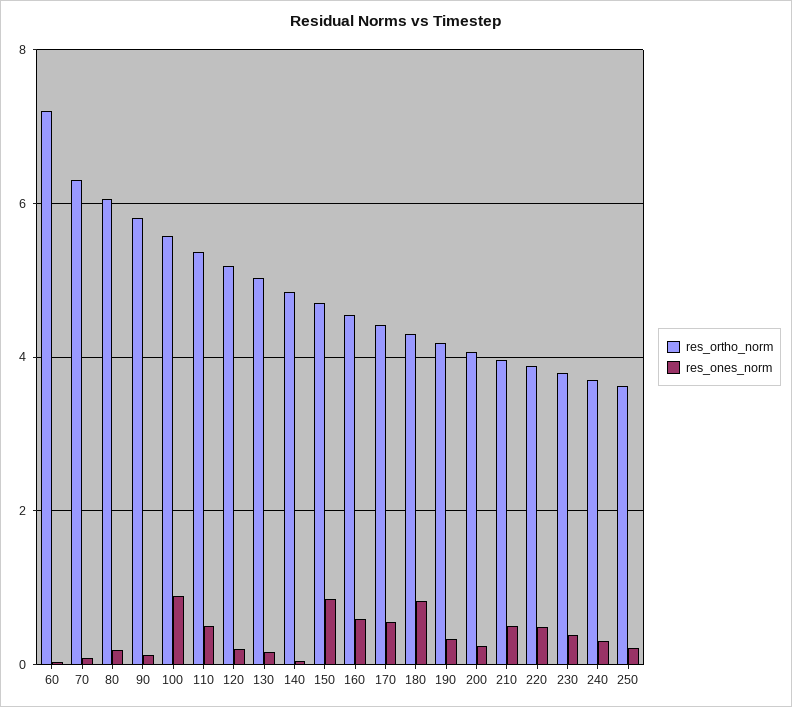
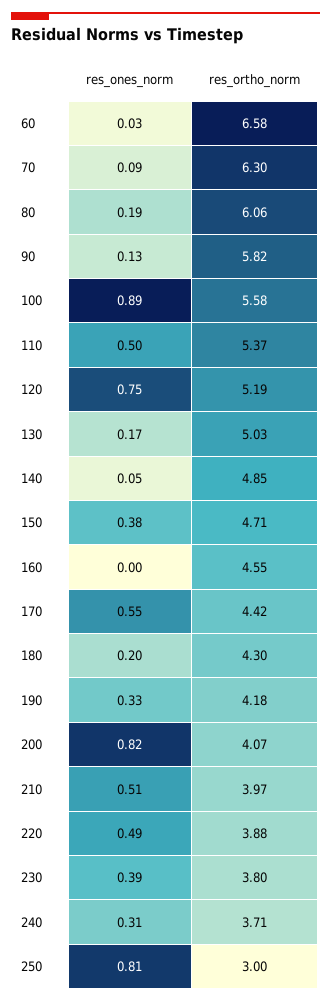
  {
    "res_ortho_norm": {
-     "60": 7.2,
+     "60": 6.58,
      "70": 6.3,
      "80": 6.06,
      "90": 5.82,
      "100": 5.58,
      "110": 5.37,
      "120": 5.19,
      "130": 5.03,
      "140": 4.85,
      "150": 4.71,
      "160": 4.55,
      "170": 4.42,
      "180": 4.3,
      "190": 4.18,
      "200": 4.07,
      "210": 3.97,
      "220": 3.88,
      "230": 3.8,
      "240": 3.71,
-     "250": 3.6
+     "250": 3
    },
    "res_ones_norm": {
      "60": 0.03,
      "70": 0.09,
      "80": 0.19,
      "90": 0.13,
      "100": 0.89,
      "110": 0.5,
-     "120": 0.2,
+     "120": 0.75,
      "130": 0.17,
      "140": 0.05,
-     "150": 0.8,
+     "150": 0.38,
-     "160": 0.6,
+     "160": 0,
      "170": 0.55,
-     "180": 0.8,
+     "180": 0.2,
      "190": 0.33,
-     "200": 0.2,
+     "200": 0.82,
      "210": 0.51,
      "220": 0.49,
      "230": 0.39,
      "240": 0.31,
-     "250": 0.2
+     "250": 0.81
    }
  }

